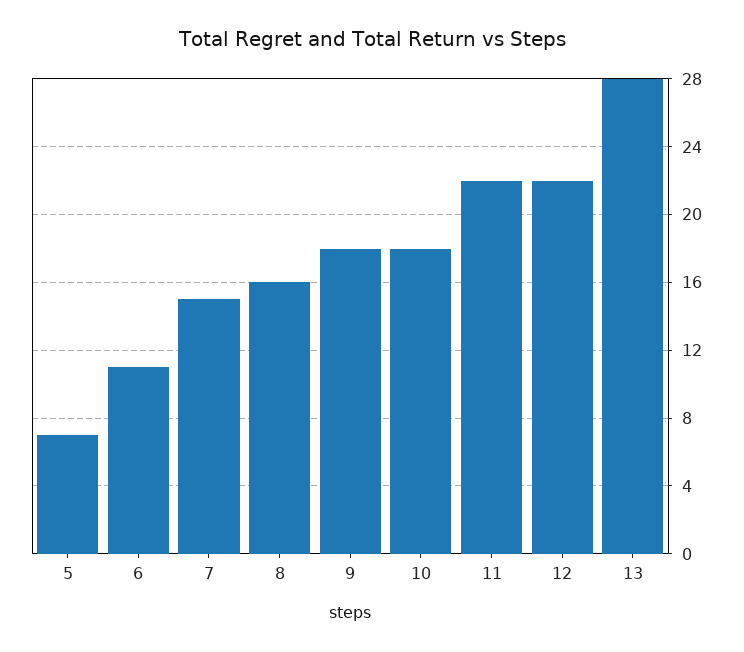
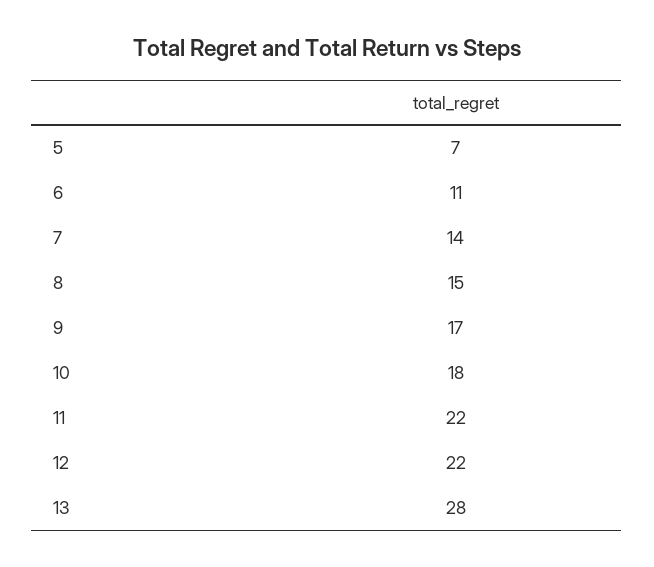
  {
    "5": 7,
    "6": 11,
-   "7": 15,
+   "7": 14,
-   "8": 16,
+   "8": 15,
-   "9": 18,
+   "9": 17,
    "10": 18,
    "11": 22,
    "12": 22,
    "13": 28
  }

